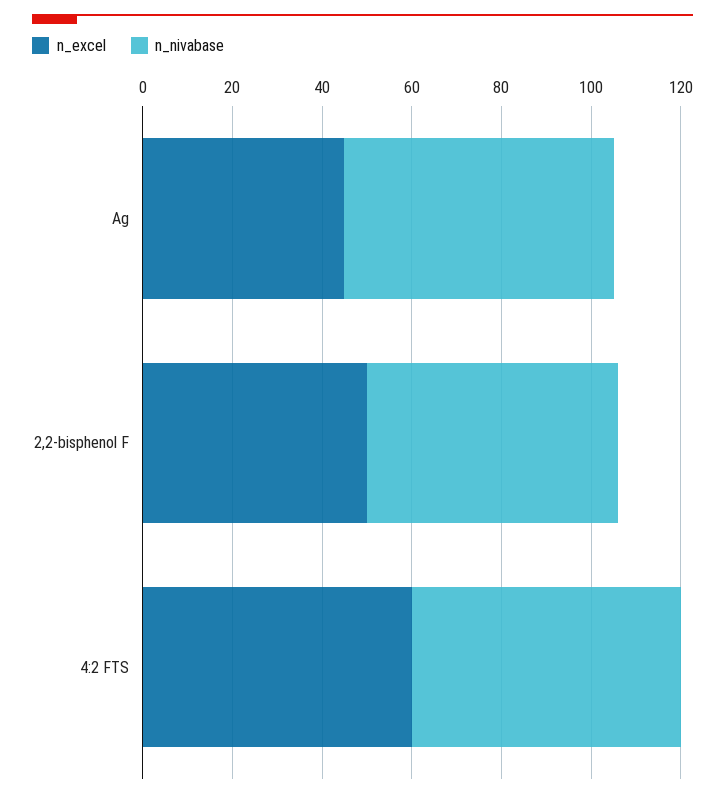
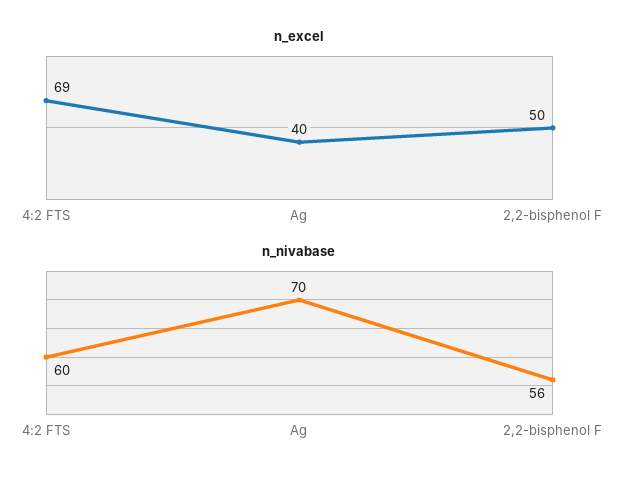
  {
    "n_excel": {
-     "Ag": 45,
+     "Ag": 40,
      "2,2-bisphenol F": 50,
-     "4:2 FTS": 60
+     "4:2 FTS": 69
    },
    "n_nivabase": {
-     "Ag": 60,
+     "Ag": 70,
      "2,2-bisphenol F": 56,
      "4:2 FTS": 60
    }
  }

